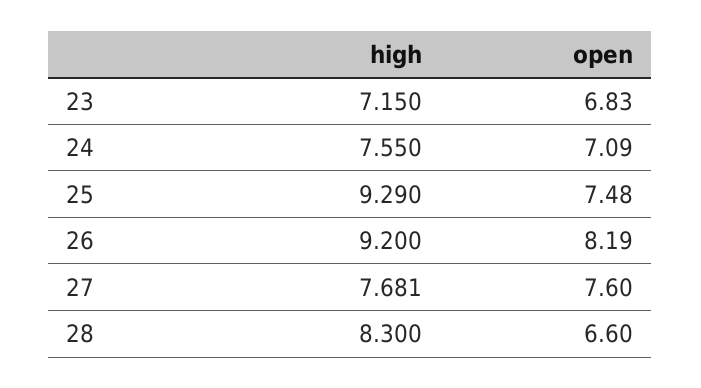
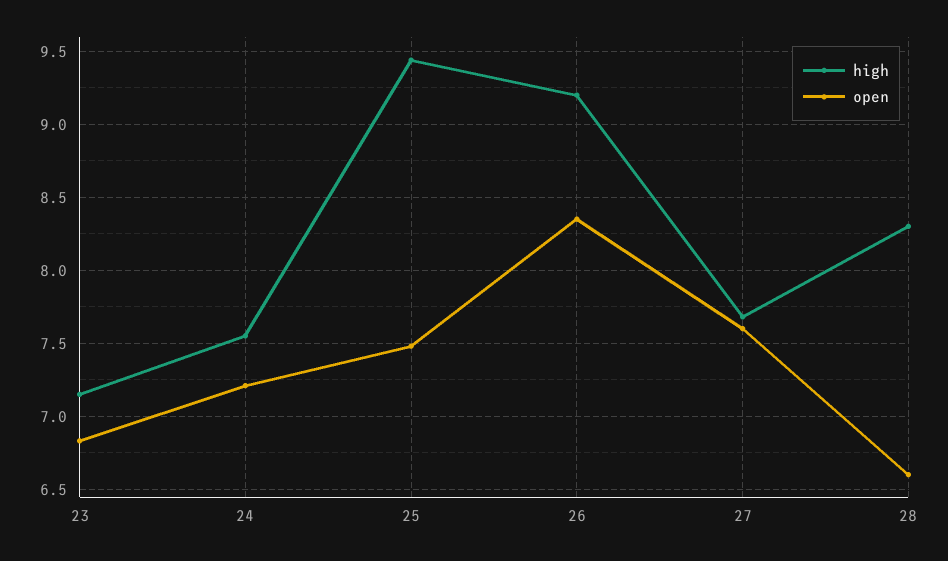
  {
    "high": {
      "23": 7.15,
      "24": 7.55,
-     "25": 9.29,
+     "25": 9.45,
      "26": 9.2,
      "27": 7.681,
      "28": 8.3
    },
    "open": {
      "23": 6.83,
-     "24": 7.09,
+     "24": 7.2,
      "25": 7.48,
-     "26": 8.19,
+     "26": 8.35,
      "27": 7.6,
      "28": 6.6
    }
  }

